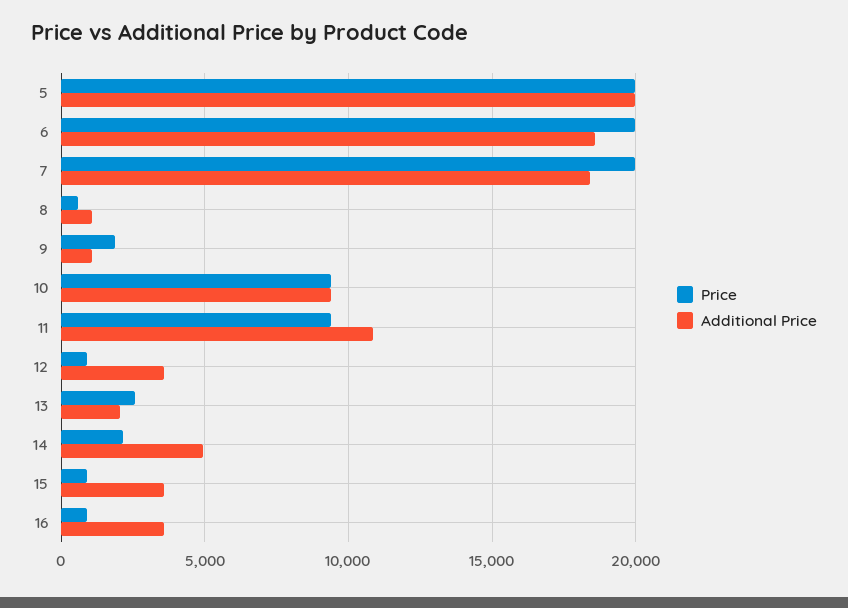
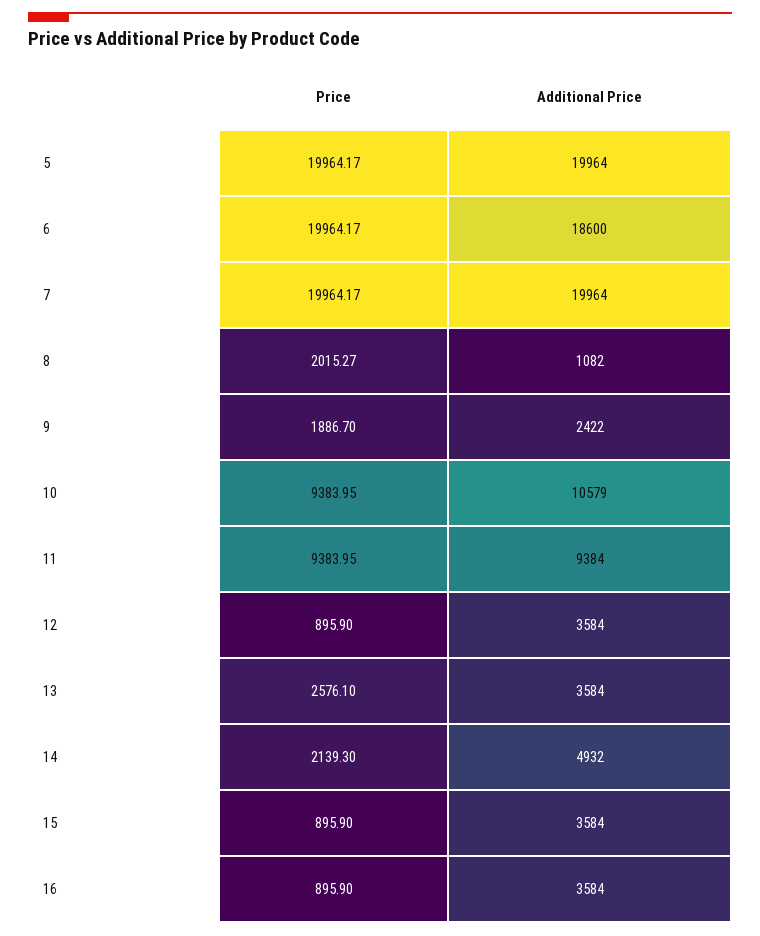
  {
    "Price": {
      "5": 19964.17,
      "6": 19964.17,
      "7": 19964.17,
-     "8": 500,
+     "8": 2015.27,
      "9": 1886.7,
      "10": 9383.95,
      "11": 9383.95,
      "12": 895.9,
      "13": 2576.1,
      "14": 2139.3,
      "15": 895.9,
      "16": 895.9
    },
    "Additional Price": {
      "5": 19964,
      "6": 18600,
-     "7": 18500,
+     "7": 19964,
      "8": 1082,
-     "9": 1000,
+     "9": 2422,
-     "10": 9500,
+     "10": 10579,
-     "11": 11000,
+     "11": 9384,
      "12": 3584,
-     "13": 2000,
+     "13": 3584,
      "14": 4932,
      "15": 3584,
      "16": 3584
    }
  }

